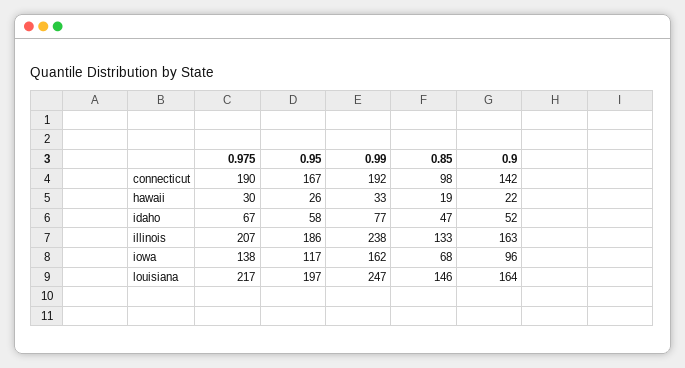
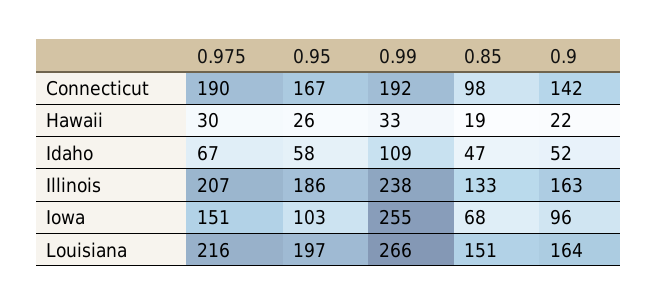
  {
    "0.975": {
      "connecticut": 190,
      "hawaii": 30,
      "idaho": 67,
      "illinois": 207,
-     "iowa": 138,
+     "iowa": 151,
-     "louisiana": 217
+     "louisiana": 216
    },
    "0.95": {
      "connecticut": 167,
      "hawaii": 26,
      "idaho": 58,
      "illinois": 186,
-     "iowa": 117,
+     "iowa": 103,
      "louisiana": 197
    },
    "0.99": {
      "connecticut": 192,
      "hawaii": 33,
-     "idaho": 77,
+     "idaho": 109,
      "illinois": 238,
-     "iowa": 162,
+     "iowa": 255,
-     "louisiana": 247
+     "louisiana": 266
    },
    "0.85": {
      "connecticut": 98,
      "hawaii": 19,
      "idaho": 47,
      "illinois": 133,
      "iowa": 68,
-     "louisiana": 146
+     "louisiana": 151
    },
    "0.9": {
      "connecticut": 142,
      "hawaii": 22,
      "idaho": 52,
      "illinois": 163,
      "iowa": 96,
      "louisiana": 164
    }
  }

